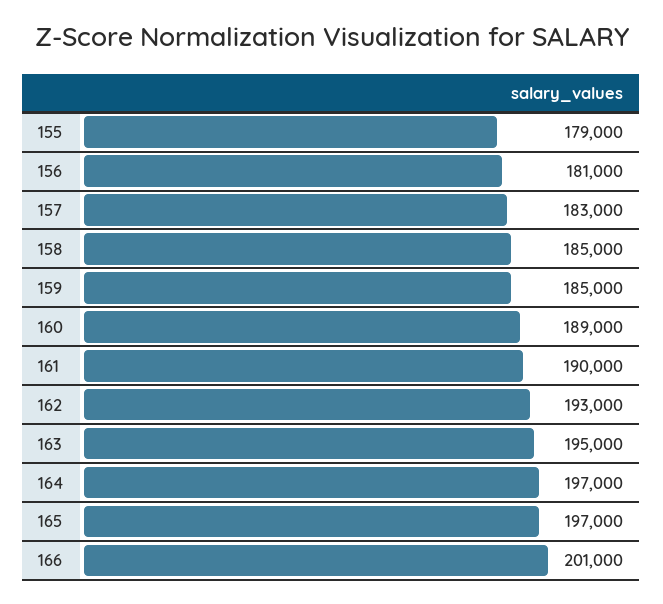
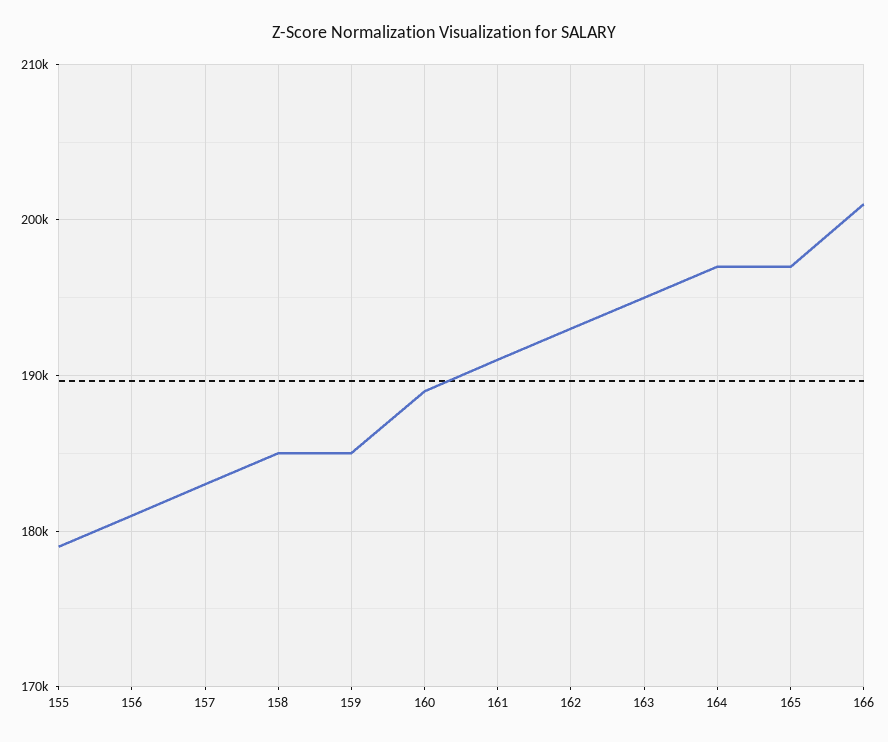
  {
    "155": 179000,
    "156": 181000,
    "157": 183000,
    "158": 185000,
    "159": 185000,
    "160": 189000,
-   "161": 190000,
+   "161": 191000,
    "162": 193000,
    "163": 195000,
    "164": 197000,
    "165": 197000,
    "166": 201000
  }

